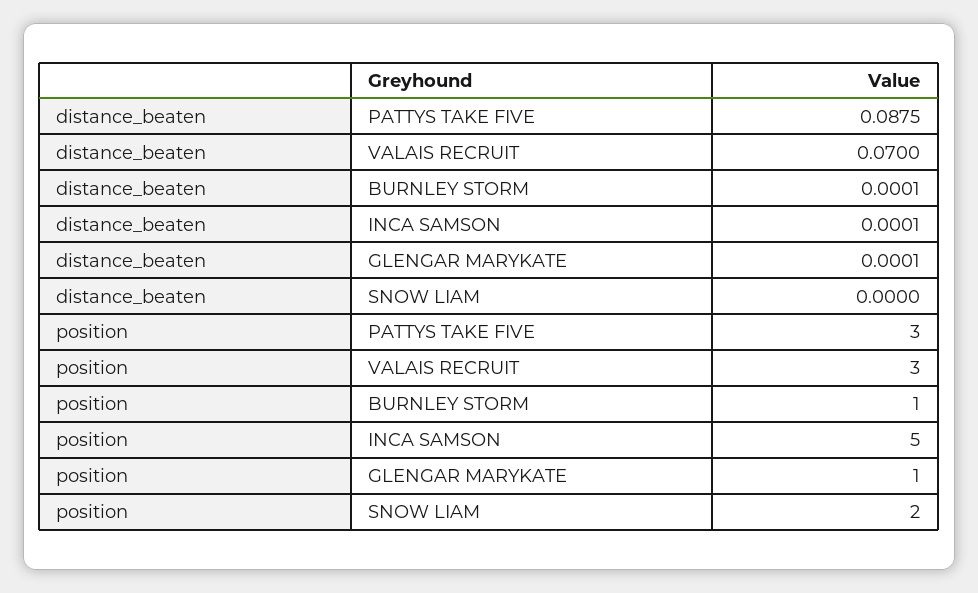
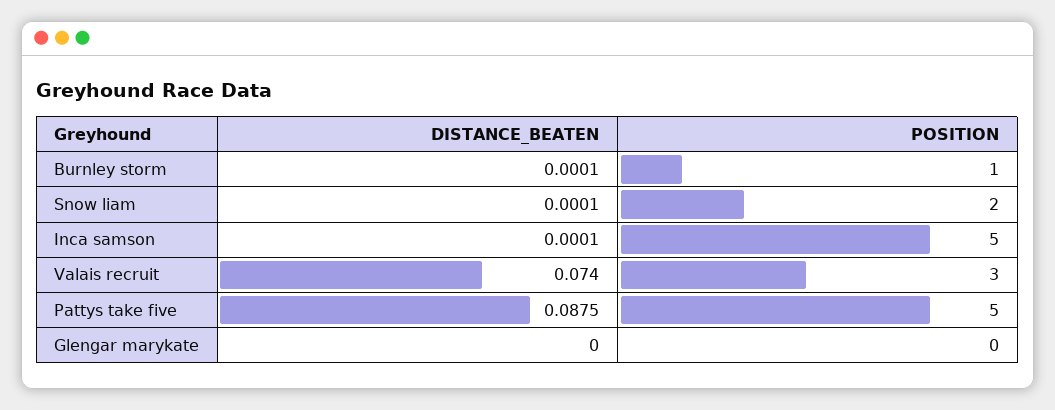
  {
    "distance_beaten": {
      "PATTYS TAKE FIVE": 0.0875,
-     "VALAIS RECRUIT": 0.07,
+     "VALAIS RECRUIT": 0.074,
      "BURNLEY STORM": 0.0001,
      "INCA SAMSON": 0.0001,
-     "GLENGAR MARYKATE": 0.0001,
+     "GLENGAR MARYKATE": 0,
-     "SNOW LIAM": 0
+     "SNOW LIAM": 0.0001
    },
    "position": {
-     "PATTYS TAKE FIVE": 3,
+     "PATTYS TAKE FIVE": 5,
      "VALAIS RECRUIT": 3,
      "BURNLEY STORM": 1,
      "INCA SAMSON": 5,
-     "GLENGAR MARYKATE": 1,
+     "GLENGAR MARYKATE": 0,
      "SNOW LIAM": 2
    }
  }

